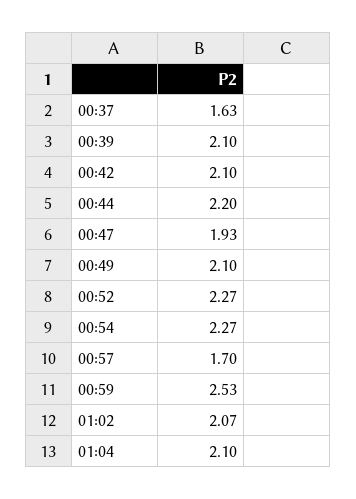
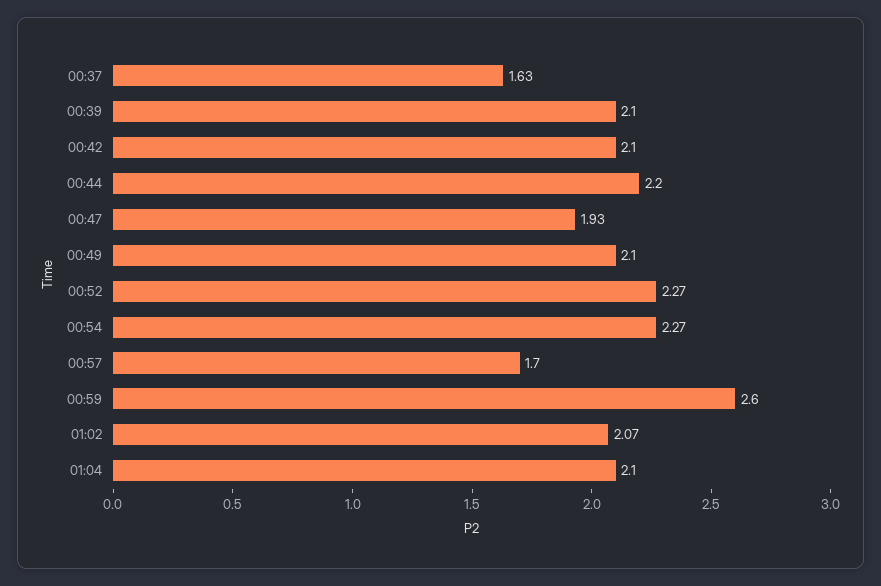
  {
    "00:37": 1.63,
    "00:39": 2.1,
    "00:42": 2.1,
    "00:44": 2.2,
    "00:47": 1.93,
    "00:49": 2.1,
    "00:52": 2.27,
    "00:54": 2.27,
    "00:57": 1.7,
-   "00:59": 2.53,
+   "00:59": 2.6,
    "01:02": 2.07,
    "01:04": 2.1
  }

